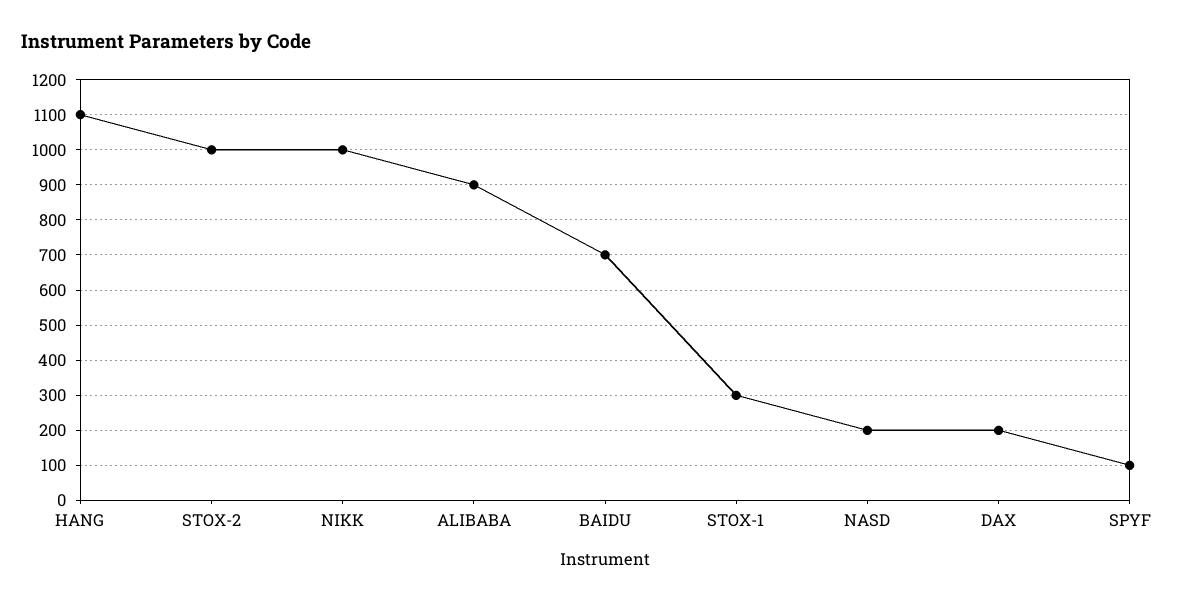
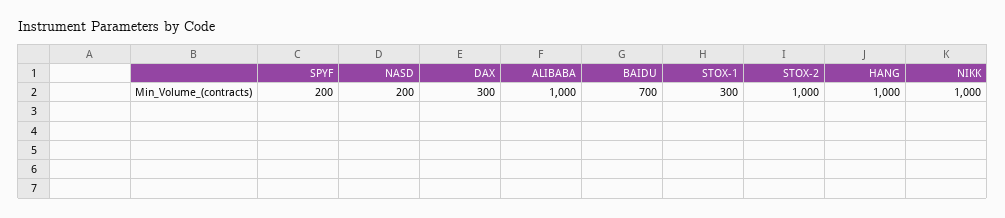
  {
-   "HANG": 1100,
+   "HANG": 1000,
    "STOX-2": 1000,
    "NIKK": 1000,
-   "ALIBABA": 900,
+   "ALIBABA": 1000,
    "BAIDU": 700,
    "STOX-1": 300,
    "NASD": 200,
-   "DAX": 200,
+   "DAX": 300,
-   "SPYF": 100
+   "SPYF": 200
  }

